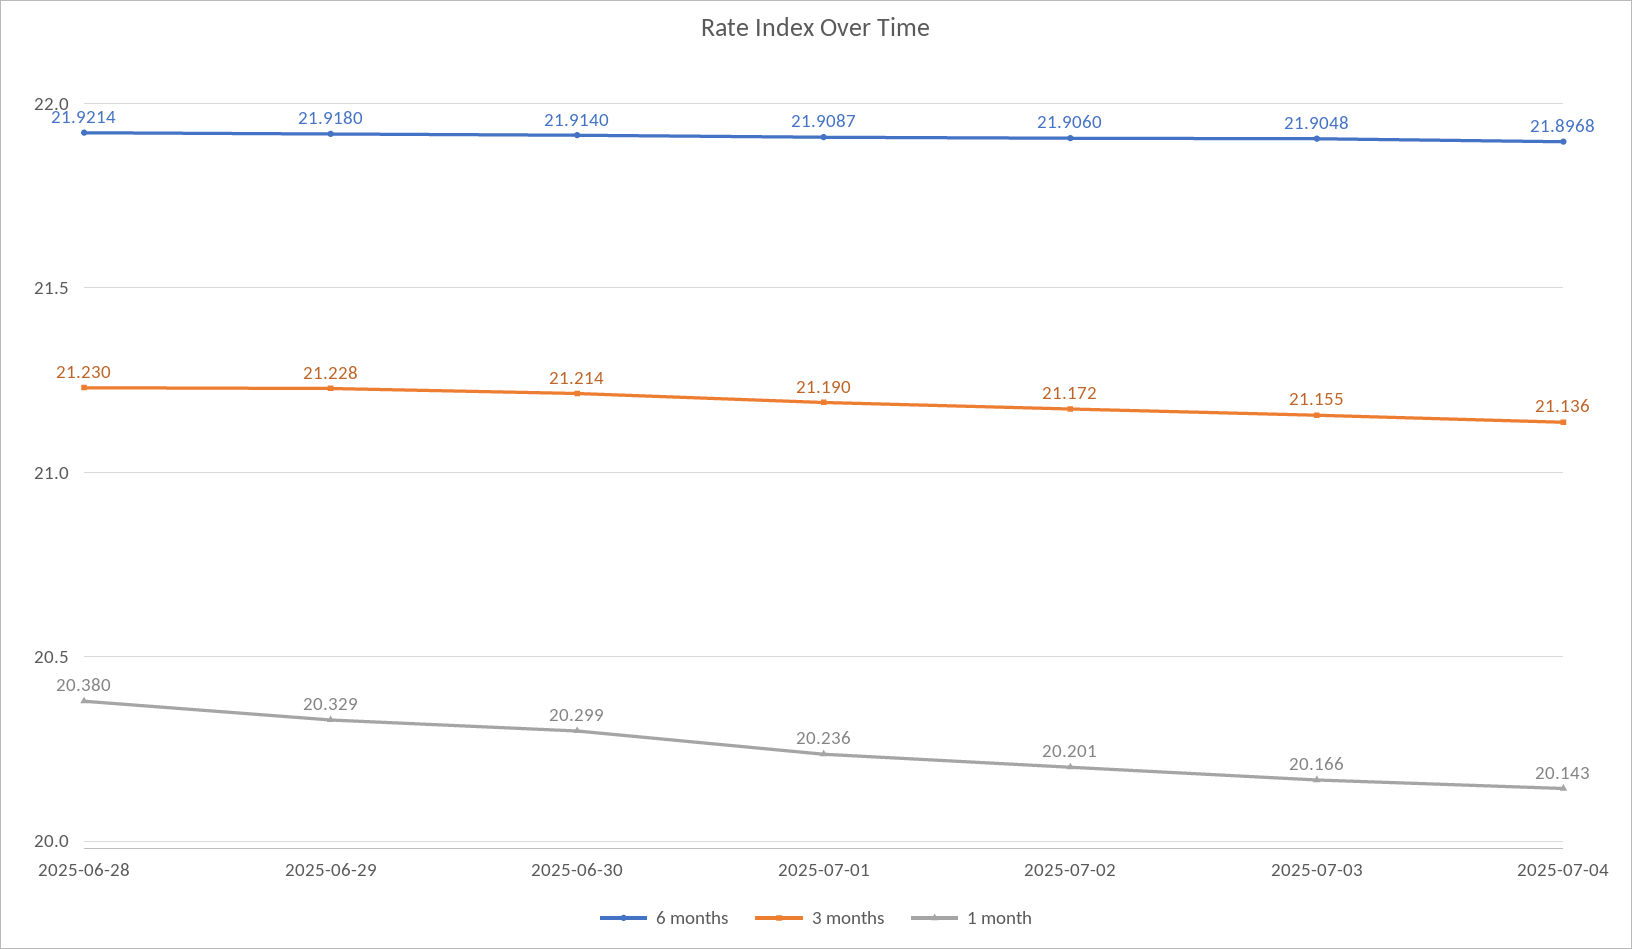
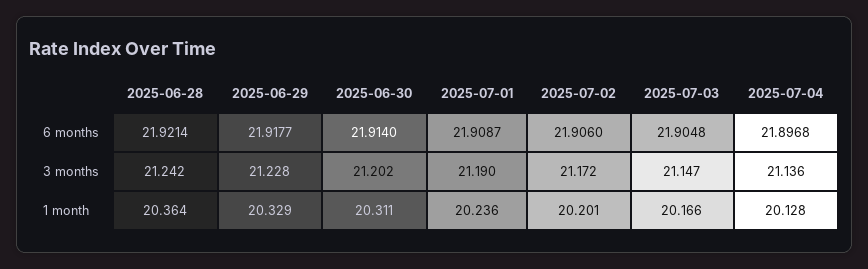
  {
    "6 months": {
      "2025-06-28": 21.9214,
-     "2025-06-29": 21.918,
+     "2025-06-29": 21.9177,
      "2025-06-30": 21.914,
      "2025-07-01": 21.9087,
      "2025-07-02": 21.906,
      "2025-07-03": 21.9048,
      "2025-07-04": 21.8968
    },
    "3 months": {
-     "2025-06-28": 21.23,
+     "2025-06-28": 21.242,
      "2025-06-29": 21.228,
-     "2025-06-30": 21.214,
+     "2025-06-30": 21.202,
      "2025-07-01": 21.19,
      "2025-07-02": 21.172,
-     "2025-07-03": 21.155,
+     "2025-07-03": 21.147,
      "2025-07-04": 21.136
    },
    "1 month": {
-     "2025-06-28": 20.38,
+     "2025-06-28": 20.364,
      "2025-06-29": 20.329,
-     "2025-06-30": 20.299,
+     "2025-06-30": 20.311,
      "2025-07-01": 20.236,
      "2025-07-02": 20.201,
      "2025-07-03": 20.166,
-     "2025-07-04": 20.143
+     "2025-07-04": 20.128
    }
  }

